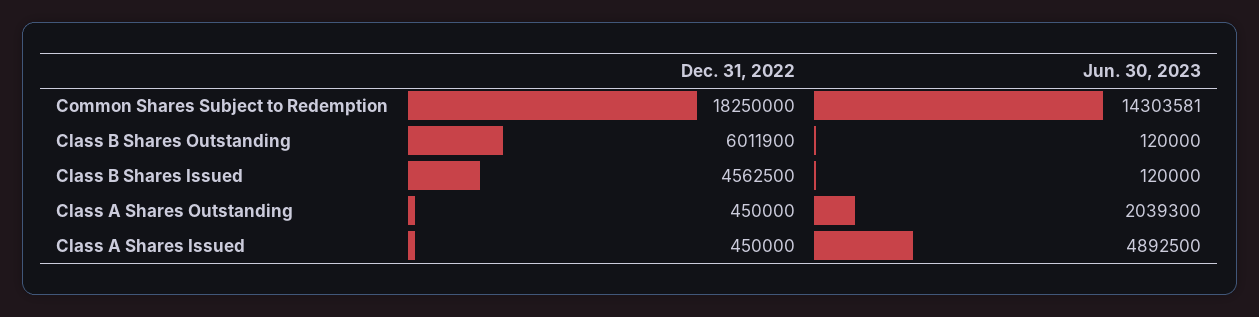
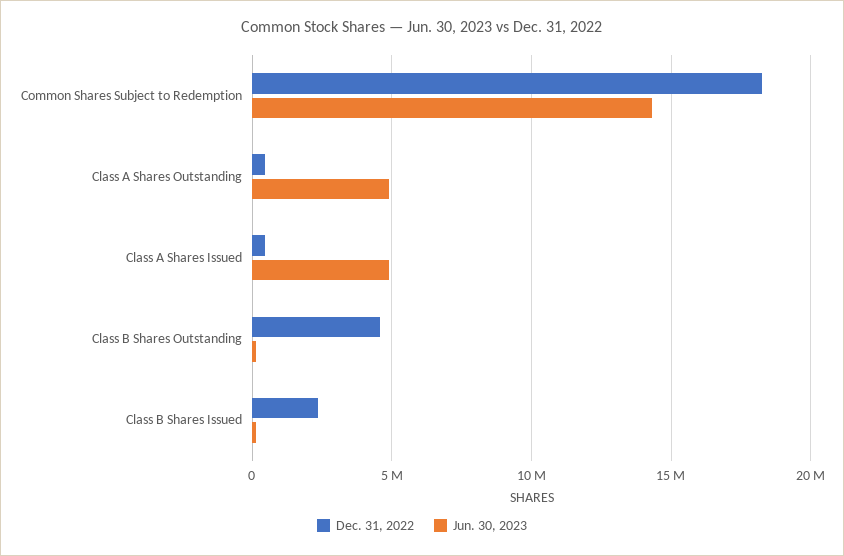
  {
    "Dec. 31, 2022": {
      "Common Shares Subject to Redemption": 18250000,
-     "Class B Shares Outstanding": 6011900,
+     "Class B Shares Outstanding": 4500000,
-     "Class B Shares Issued": 4562500,
+     "Class B Shares Issued": 2500000,
      "Class A Shares Outstanding": 450000,
      "Class A Shares Issued": 450000
    },
    "Jun. 30, 2023": {
      "Common Shares Subject to Redemption": 14303581,
      "Class B Shares Outstanding": 120000,
      "Class B Shares Issued": 120000,
-     "Class A Shares Outstanding": 2039300,
+     "Class A Shares Outstanding": 5000000,
      "Class A Shares Issued": 4892500
    }
  }

